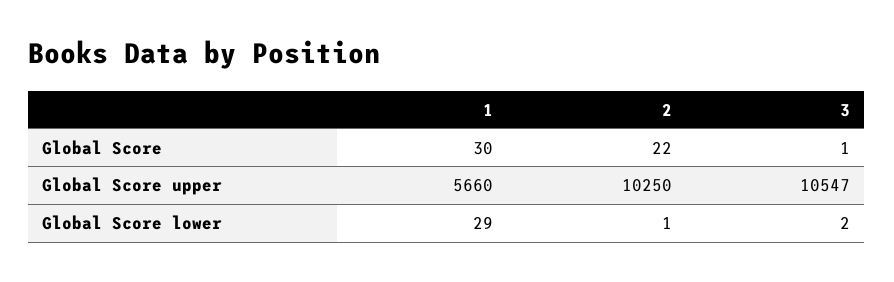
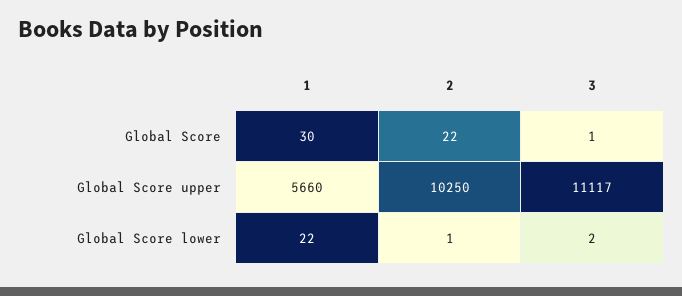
  {
    "1": {
      "Global Score": 30,
      "Global Score upper": 5660,
-     "Global Score lower": 29
+     "Global Score lower": 22
    },
    "2": {
      "Global Score": 22,
      "Global Score upper": 10250,
      "Global Score lower": 1
    },
    "3": {
      "Global Score": 1,
-     "Global Score upper": 10547,
+     "Global Score upper": 11117,
      "Global Score lower": 2
    }
  }

